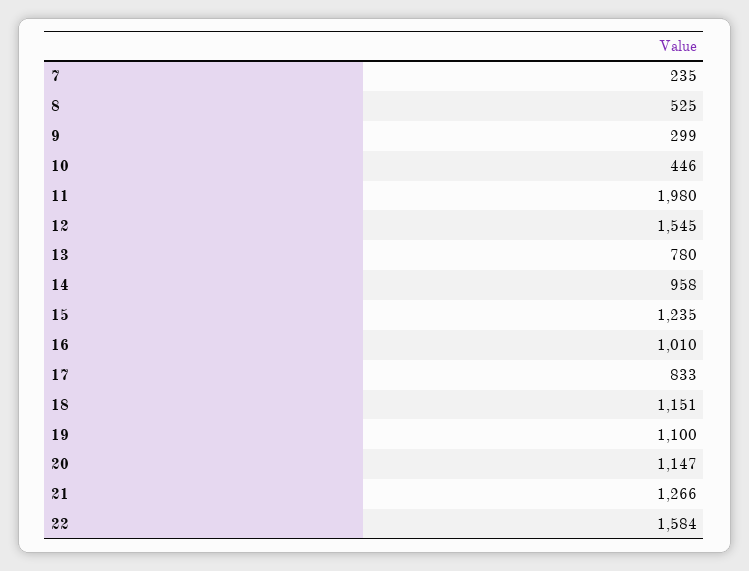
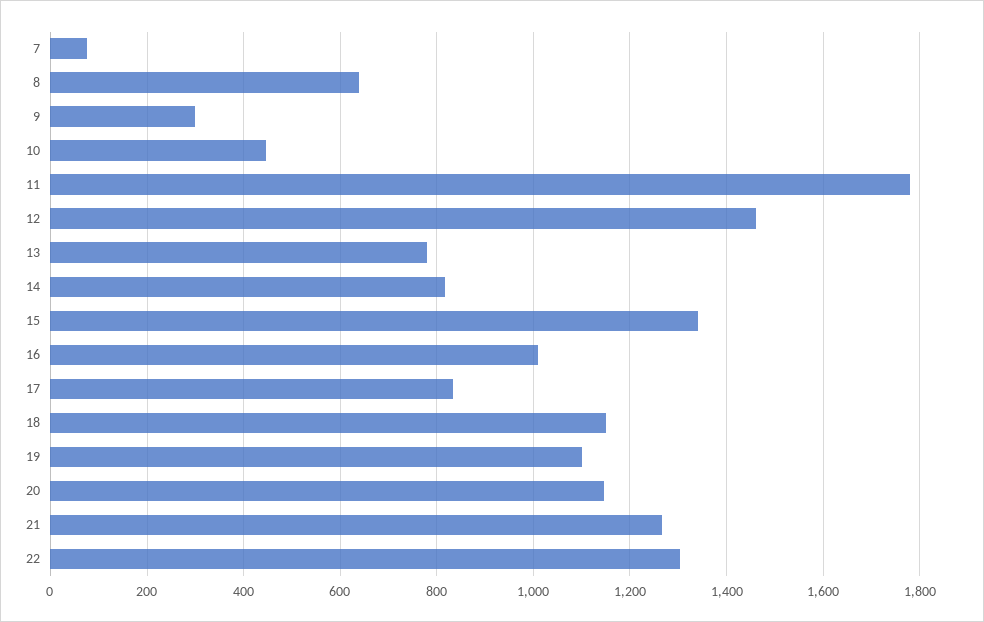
  {
-   "7": 235,
+   "7": 80,
-   "8": 525,
+   "8": 640,
    "9": 299,
    "10": 446,
-   "11": 1980,
+   "11": 1780,
-   "12": 1545,
+   "12": 1460,
    "13": 780,
-   "14": 958,
+   "14": 820,
-   "15": 1235,
+   "15": 1340,
    "16": 1010,
    "17": 833,
    "18": 1151,
    "19": 1100,
    "20": 1147,
    "21": 1266,
-   "22": 1584
+   "22": 1300
  }

